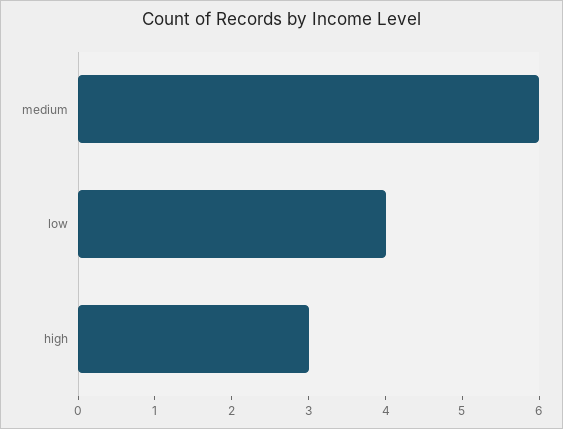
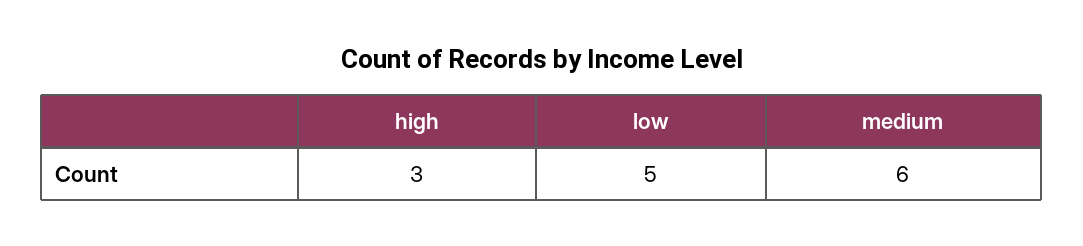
  {
    "medium": 6,
-   "low": 4,
+   "low": 5,
    "high": 3
  }

